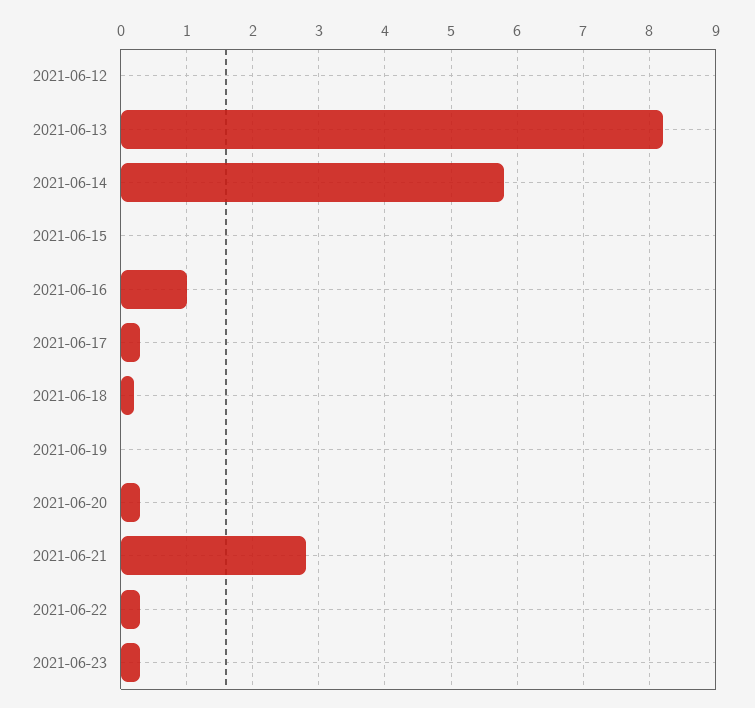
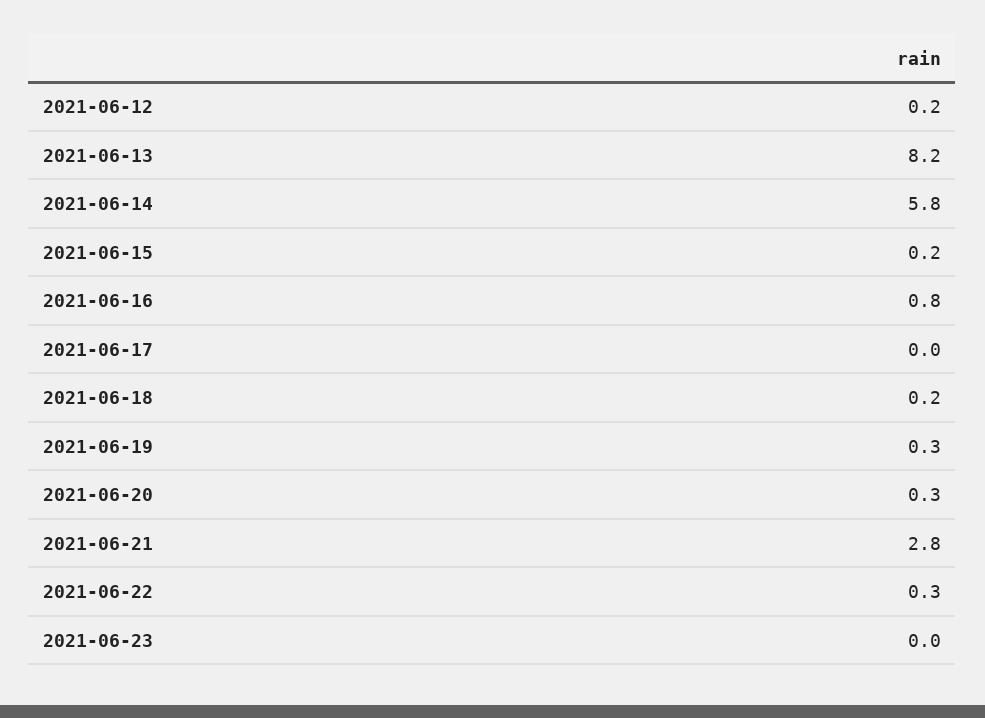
  {
-   "2021-06-12": 0,
+   "2021-06-12": 0.2,
    "2021-06-13": 8.2,
    "2021-06-14": 5.8,
-   "2021-06-15": 0,
+   "2021-06-15": 0.2,
-   "2021-06-16": 1,
+   "2021-06-16": 0.8,
-   "2021-06-17": 0.3,
+   "2021-06-17": 0,
    "2021-06-18": 0.2,
-   "2021-06-19": 0,
+   "2021-06-19": 0.3,
    "2021-06-20": 0.3,
    "2021-06-21": 2.8,
    "2021-06-22": 0.3,
-   "2021-06-23": 0.3
+   "2021-06-23": 0
  }

